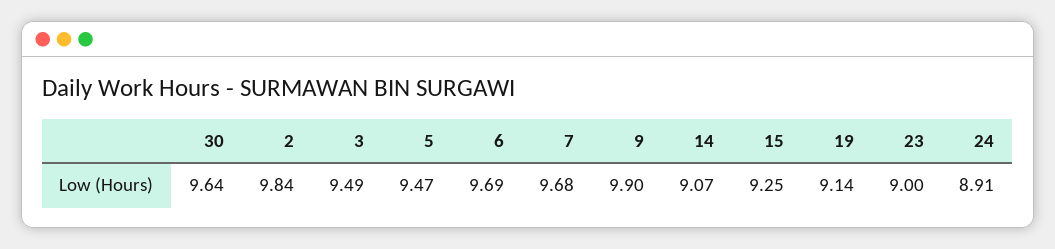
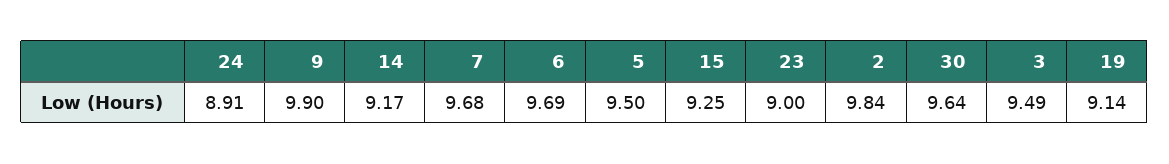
  {
    "30": 9.64,
    "2": 9.84,
    "3": 9.49,
-   "5": 9.47,
+   "5": 9.5,
    "6": 9.69,
    "7": 9.68,
    "9": 9.9,
-   "14": 9.07,
+   "14": 9.17,
    "15": 9.25,
    "19": 9.14,
    "23": 9,
    "24": 8.91
  }

